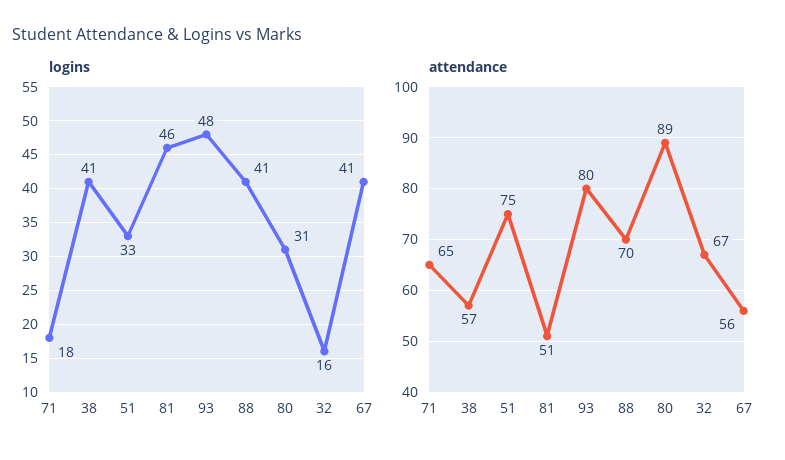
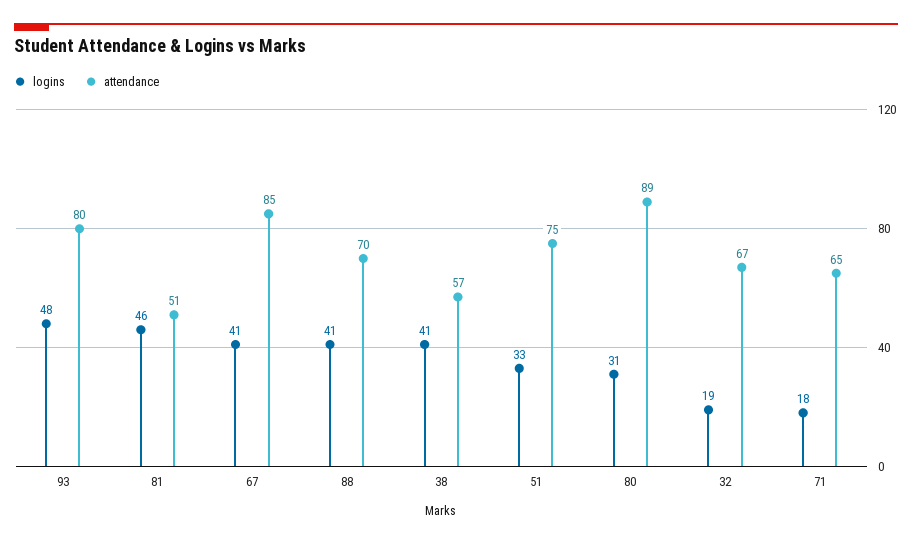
  {
    "logins": {
      "71": 18,
      "38": 41,
      "51": 33,
      "81": 46,
      "93": 48,
      "88": 41,
      "80": 31,
-     "32": 16,
+     "32": 19,
      "67": 41
    },
    "attendance": {
      "71": 65,
      "38": 57,
      "51": 75,
      "81": 51,
      "93": 80,
      "88": 70,
      "80": 89,
      "32": 67,
-     "67": 56
+     "67": 85
    }
  }

